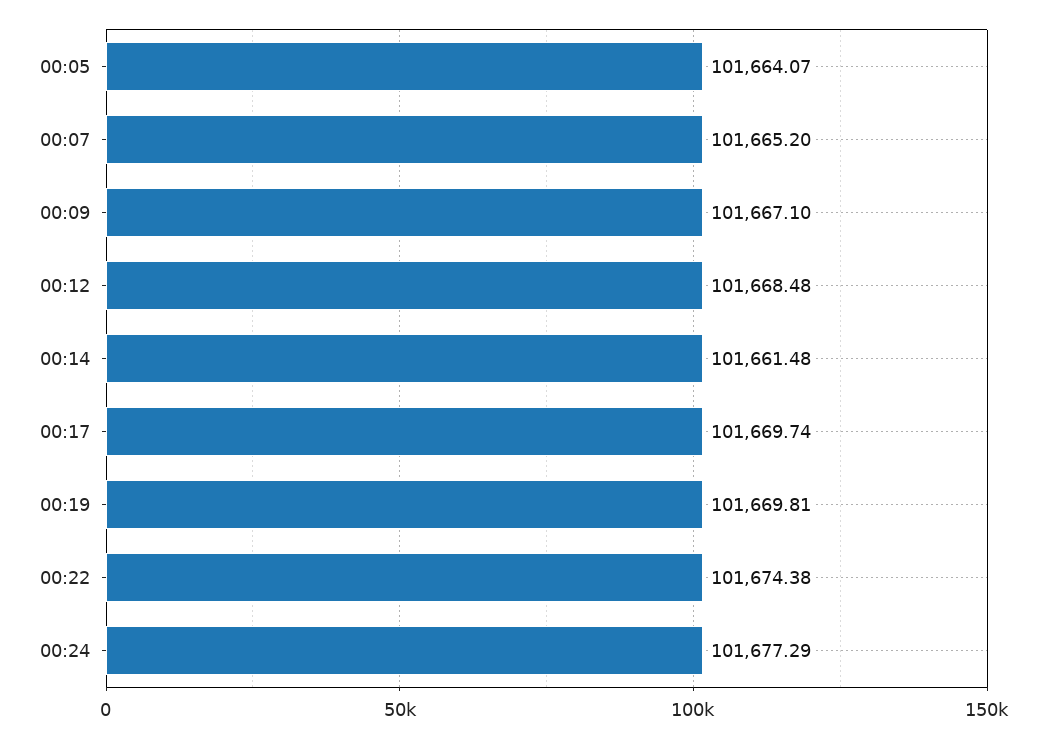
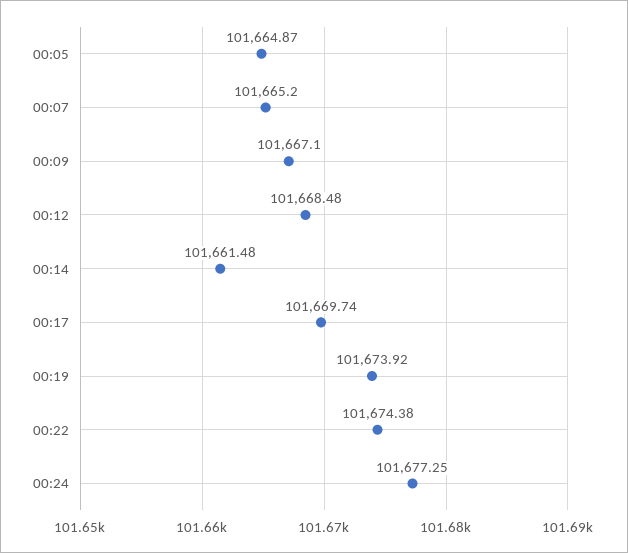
  {
-   "00:05": 101664.07,
+   "00:05": 101664.87,
    "00:07": 101665.2,
    "00:09": 101667.1,
    "00:12": 101668.48,
    "00:14": 101661.48,
    "00:17": 101669.74,
-   "00:19": 101669.81,
+   "00:19": 101673.92,
    "00:22": 101674.38,
-   "00:24": 101677.29
+   "00:24": 101677.25
  }

